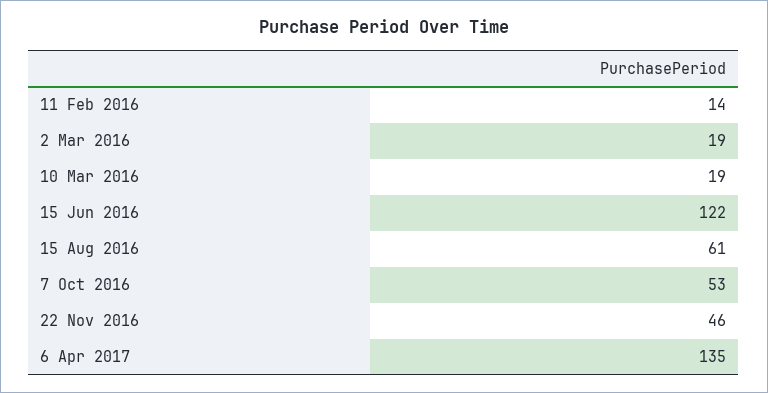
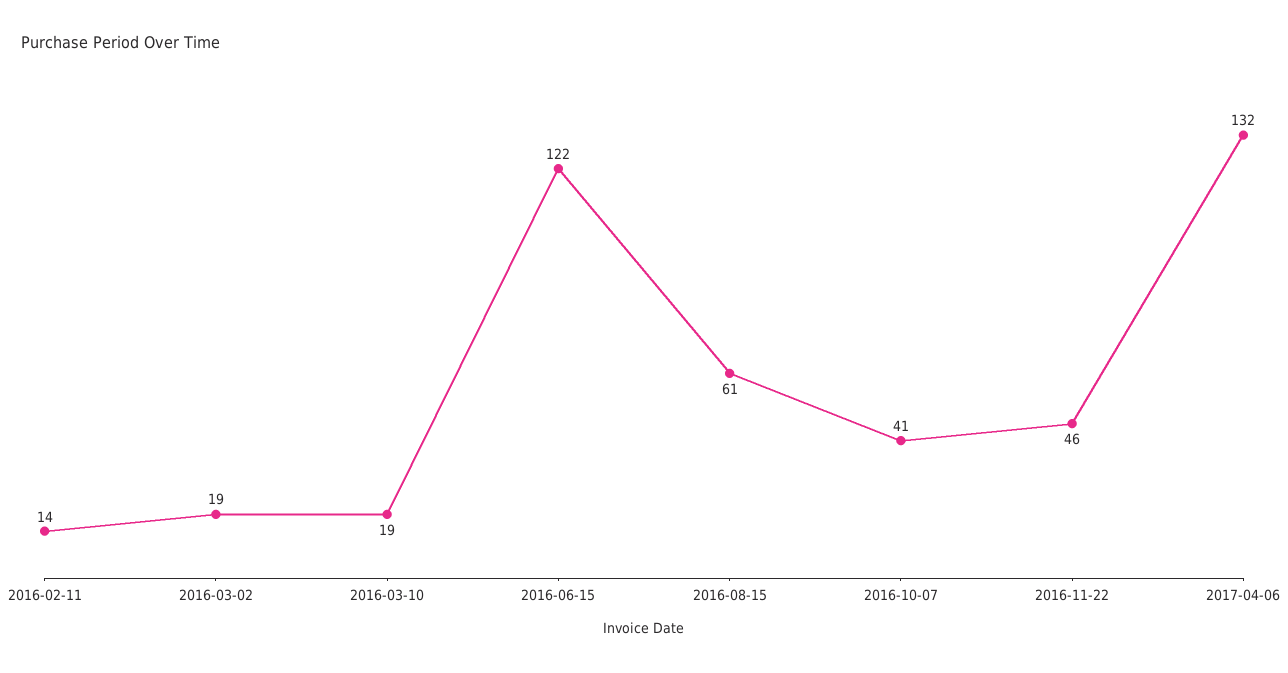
  {
    "11 Feb 2016": 14,
    "2 Mar 2016": 19,
    "10 Mar 2016": 19,
    "15 Jun 2016": 122,
    "15 Aug 2016": 61,
-   "7 Oct 2016": 53,
+   "7 Oct 2016": 41,
    "22 Nov 2016": 46,
-   "6 Apr 2017": 135
+   "6 Apr 2017": 132
  }

